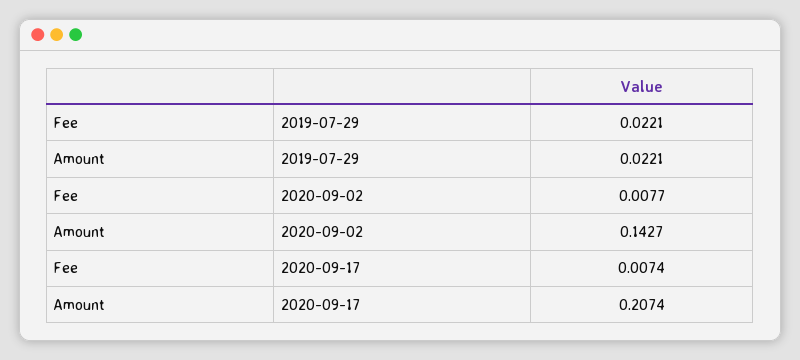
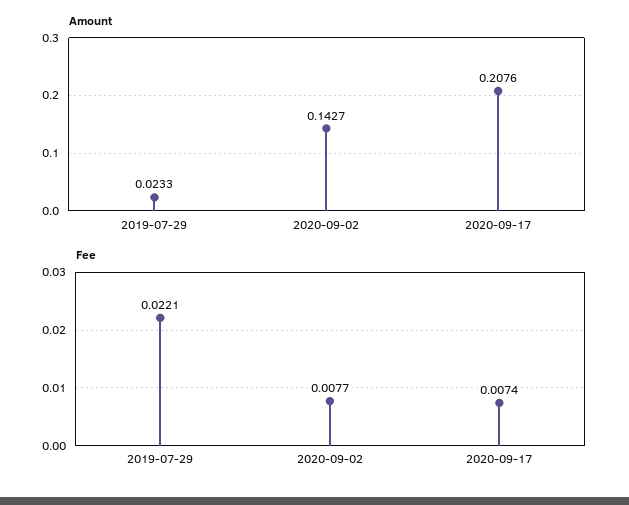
  {
    "Fee": {
      "2019-07-29": 0.0221,
      "2020-09-02": 0.0077,
      "2020-09-17": 0.0074
    },
    "Amount": {
-     "2019-07-29": 0.0221,
+     "2019-07-29": 0.0233,
      "2020-09-02": 0.1427,
-     "2020-09-17": 0.2074
+     "2020-09-17": 0.2076
    }
  }

